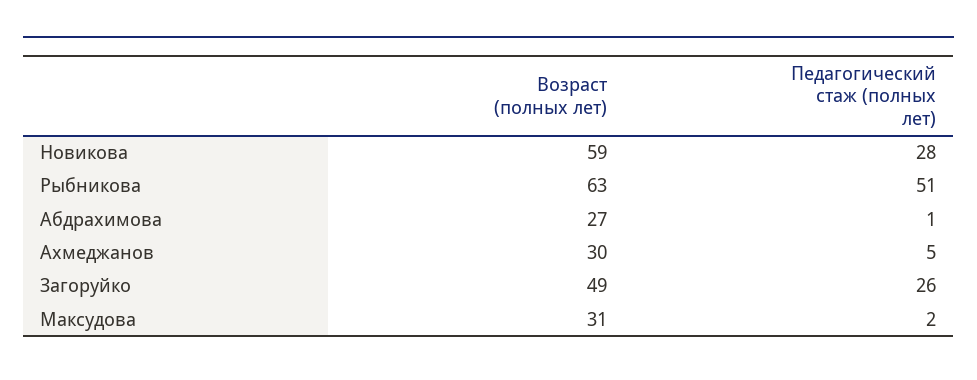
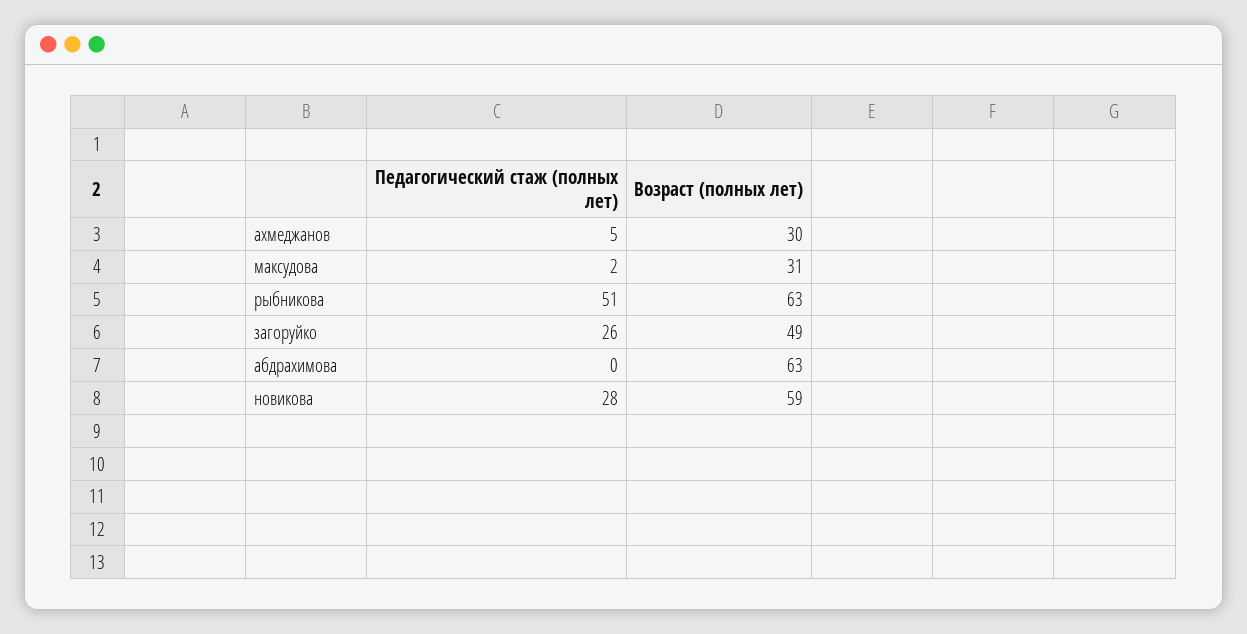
  {
    "Возраст (полных лет)": {
      "Новикова": 59,
      "Рыбникова": 63,
-     "Абдрахимова": 27,
+     "Абдрахимова": 63,
      "Ахмеджанов": 30,
      "Загоруйко": 49,
      "Максудова": 31
    },
    "Педагогический стаж (полных лет)": {
      "Новикова": 28,
      "Рыбникова": 51,
-     "Абдрахимова": 1,
+     "Абдрахимова": 0,
      "Ахмеджанов": 5,
      "Загоруйко": 26,
      "Максудова": 2
    }
  }

